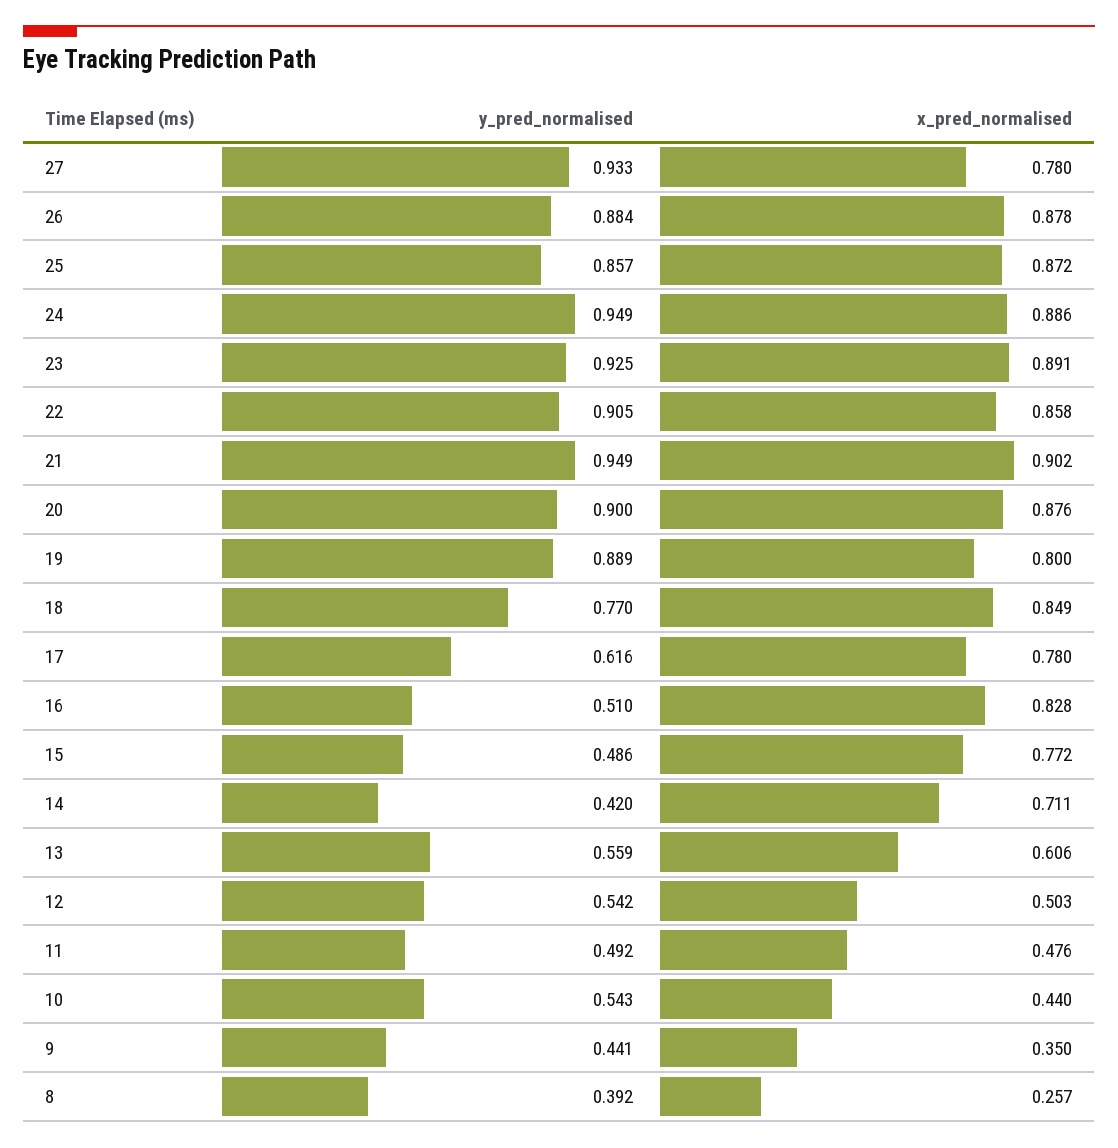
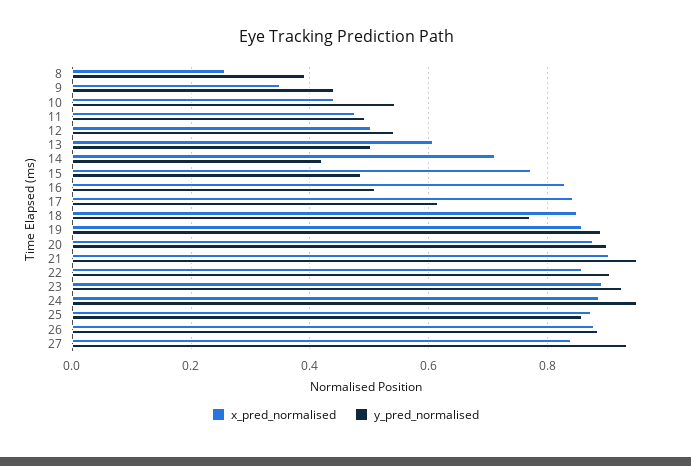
  {
    "y_pred_normalised": {
      "27": 0.933,
      "26": 0.884,
      "25": 0.857,
      "24": 0.949,
      "23": 0.925,
      "22": 0.905,
      "21": 0.949,
      "20": 0.9,
      "19": 0.889,
      "18": 0.77,
      "17": 0.616,
      "16": 0.51,
      "15": 0.486,
      "14": 0.42,
-     "13": 0.559,
+     "13": 0.5,
      "12": 0.542,
      "11": 0.492,
      "10": 0.543,
      "9": 0.441,
      "8": 0.392
    },
    "x_pred_normalised": {
-     "27": 0.78,
+     "27": 0.84,
      "26": 0.878,
      "25": 0.872,
      "24": 0.886,
      "23": 0.891,
      "22": 0.858,
      "21": 0.902,
      "20": 0.876,
-     "19": 0.8,
+     "19": 0.86,
      "18": 0.849,
-     "17": 0.78,
+     "17": 0.84,
      "16": 0.828,
      "15": 0.772,
      "14": 0.711,
      "13": 0.606,
      "12": 0.503,
      "11": 0.476,
      "10": 0.44,
      "9": 0.35,
      "8": 0.257
    }
  }

